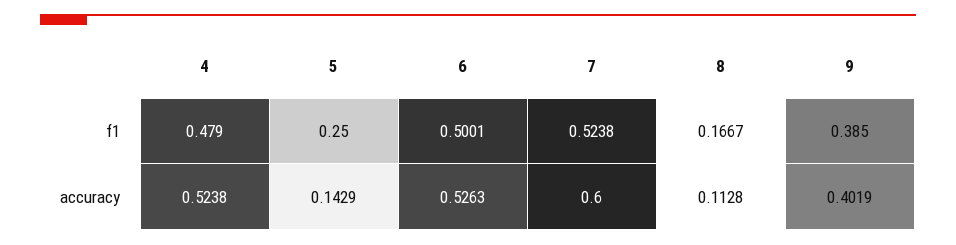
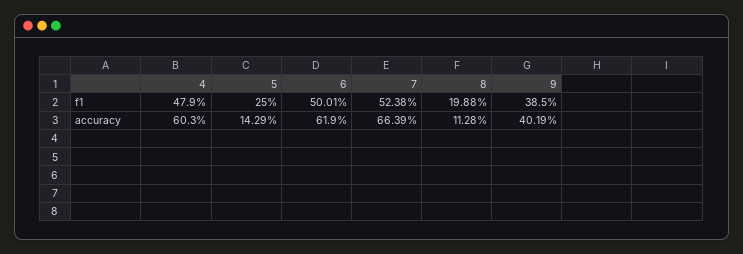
  {
    "4": {
      "f1": 0.479,
-     "accuracy": 0.5238
+     "accuracy": 0.603
    },
    "5": {
      "f1": 0.25,
      "accuracy": 0.1429
    },
    "6": {
      "f1": 0.5001,
-     "accuracy": 0.5263
+     "accuracy": 0.619
    },
    "7": {
      "f1": 0.5238,
-     "accuracy": 0.6
+     "accuracy": 0.6639
    },
    "8": {
-     "f1": 0.1667,
+     "f1": 0.1988,
      "accuracy": 0.1128
    },
    "9": {
      "f1": 0.385,
      "accuracy": 0.4019
    }
  }

